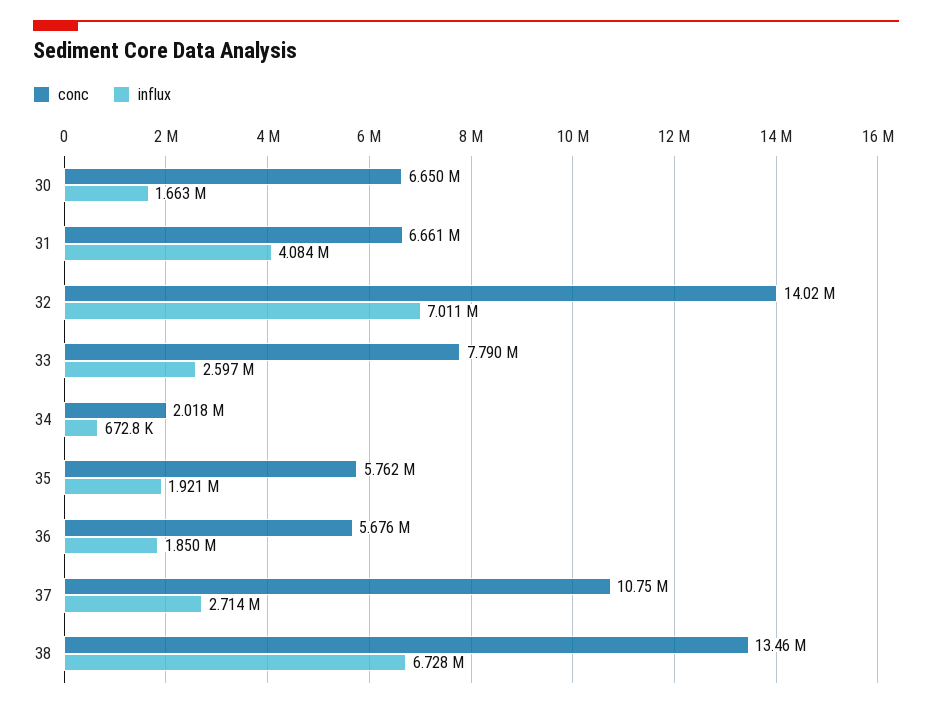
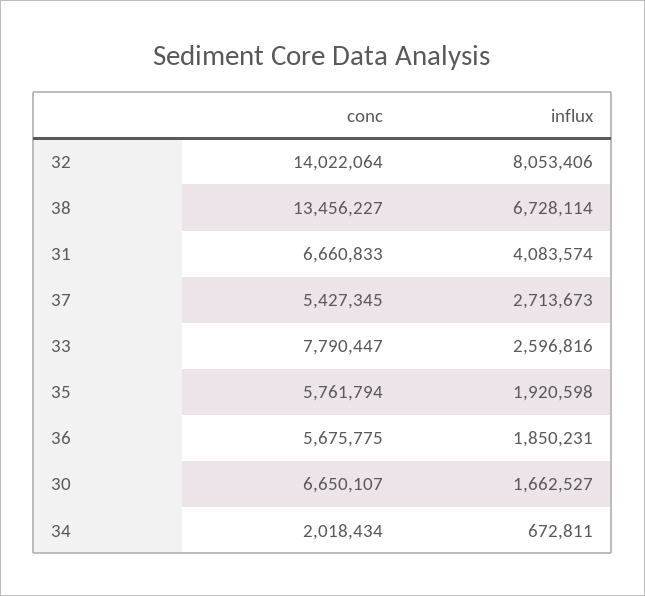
  {
    "conc": {
      "30": 6650107,
      "31": 6660833,
      "32": 14022064,
      "33": 7790447,
      "34": 2018434,
      "35": 5761794,
      "36": 5675775,
-     "37": 10750000,
+     "37": 5427345,
      "38": 13456227
    },
    "influx": {
      "30": 1662527,
      "31": 4083574,
-     "32": 7011000,
+     "32": 8053406,
      "33": 2596816,
      "34": 672811,
      "35": 1920598,
      "36": 1850231,
      "37": 2713673,
      "38": 6728114
    }
  }

